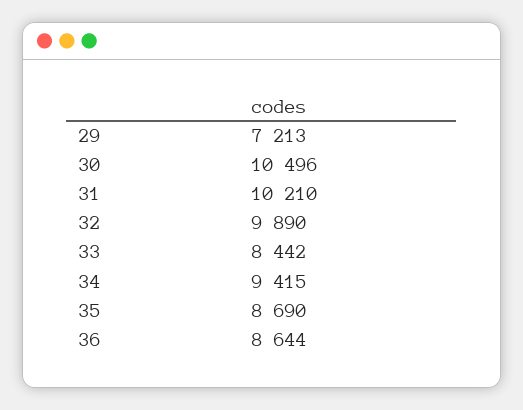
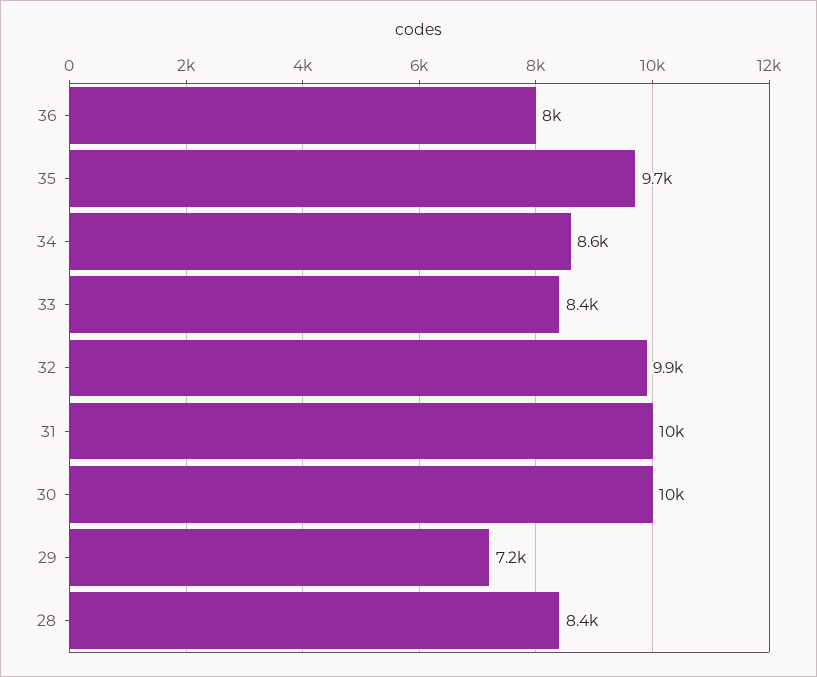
  {
    "29": 7213,
    "30": 10496,
    "31": 10210,
    "32": 9890,
    "33": 8442,
-   "34": 9415,
+   "34": 8600,
-   "35": 8690,
+   "35": 9700,
-   "36": 8644
+   "36": 8000,
+   "28": 8400
  }

